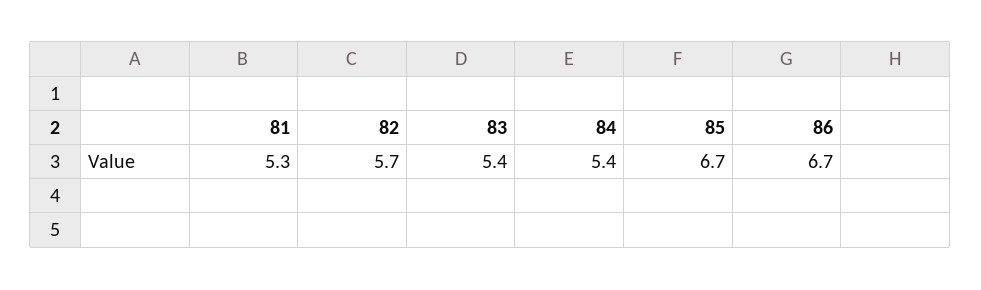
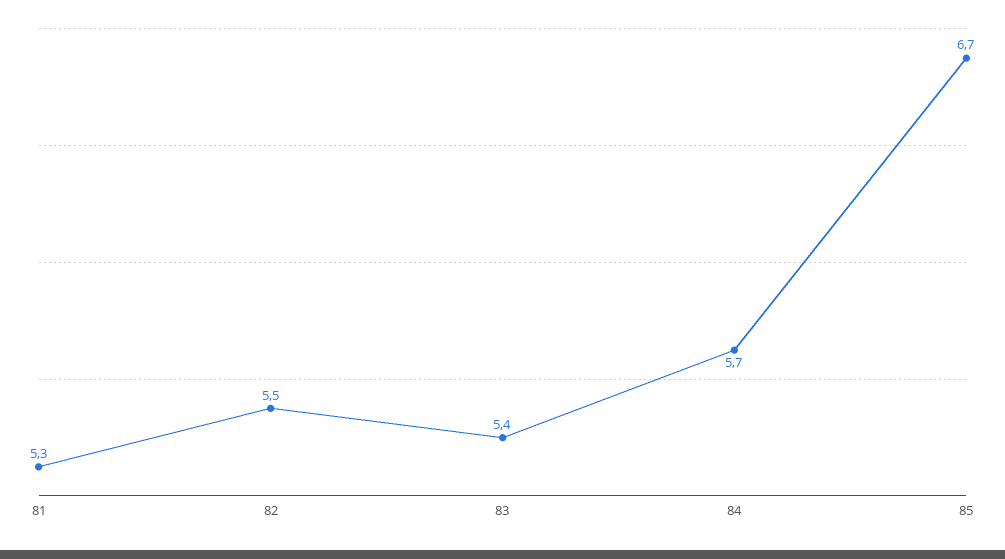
  {
    "81": 5.3,
-   "82": 5.7,
+   "82": 5.5,
    "83": 5.4,
-   "84": 5.4,
+   "84": 5.7,
-   "85": 6.7,
+   "85": 6.7
-   "86": 6.7
  }

